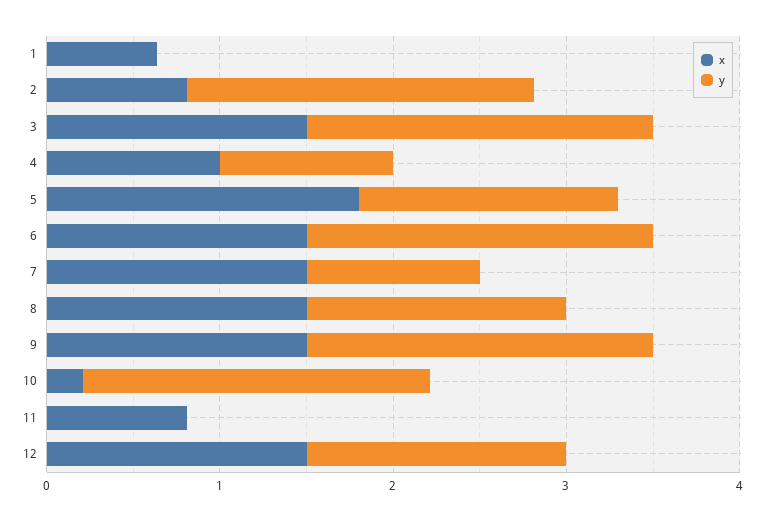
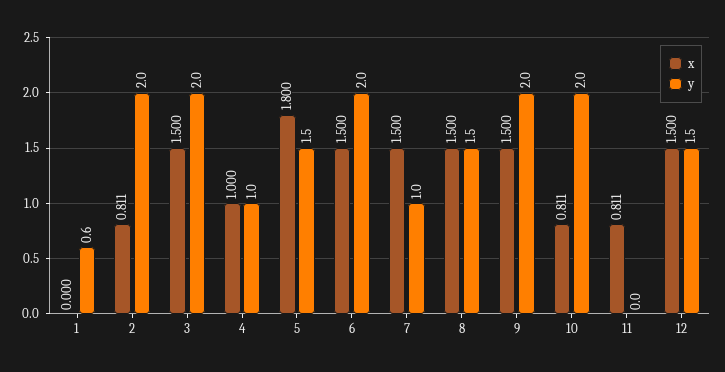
  {
    "x": {
-     "1": 0.6,
+     "1": 0,
      "2": 0.811,
      "3": 1.5,
      "4": 1,
      "5": 1.8,
      "6": 1.5,
      "7": 1.5,
      "8": 1.5,
      "9": 1.5,
-     "10": 0.2,
+     "10": 0.811,
      "11": 0.811,
      "12": 1.5
    },
    "y": {
-     "1": 0,
+     "1": 0.6,
      "2": 2,
      "3": 2,
      "4": 1,
      "5": 1.5,
      "6": 2,
      "7": 1,
      "8": 1.5,
      "9": 2,
      "10": 2,
      "11": 0,
      "12": 1.5
    }
  }

